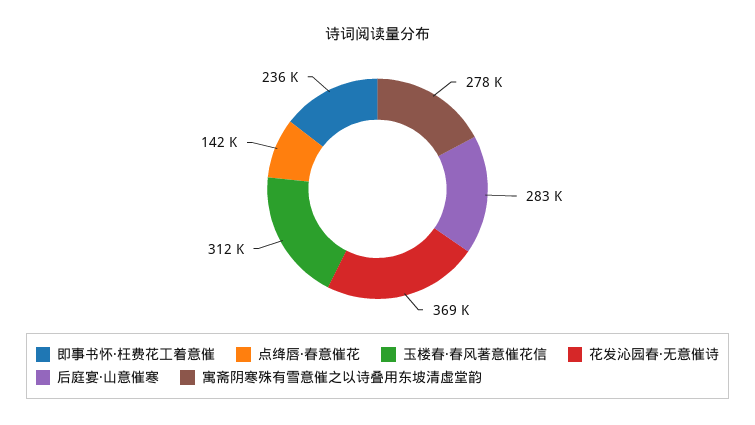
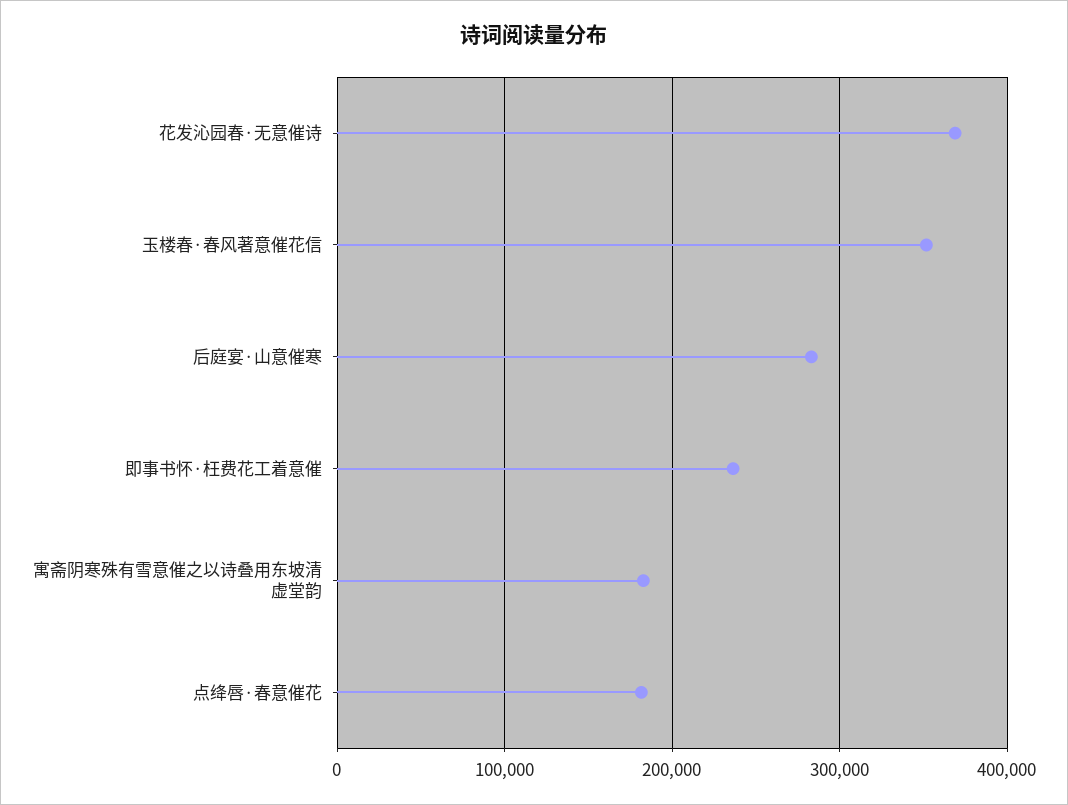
  {
    "即事书怀·枉费花工着意催": 236000,
-   "点绛唇·春意催花": 142000,
+   "点绛唇·春意催花": 180000,
-   "玉楼春·春风著意催花信": 312000,
+   "玉楼春·春风著意催花信": 350000,
    "花发沁园春·无意催诗": 369000,
    "后庭宴·山意催寒": 283000,
-   "寓斋阴寒殊有雪意催之以诗叠用东坡清虚堂韵": 278000
+   "寓斋阴寒殊有雪意催之以诗叠用东坡清虚堂韵": 180000
  }

